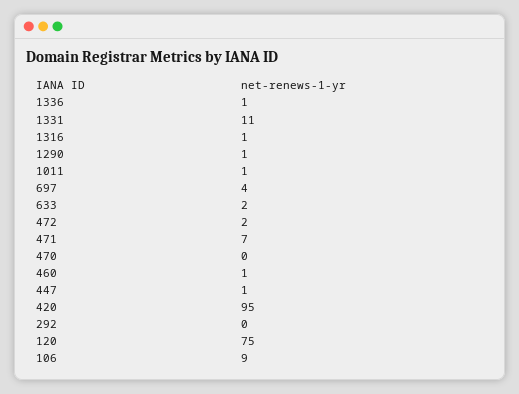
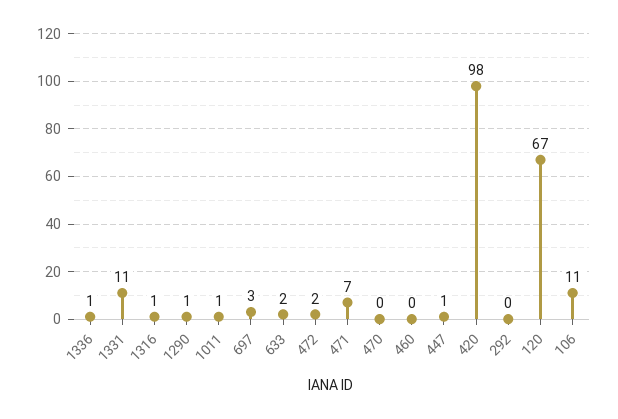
  {
    "1336": 1,
    "1331": 11,
    "1316": 1,
    "1290": 1,
    "1011": 1,
-   "697": 4,
+   "697": 3,
    "633": 2,
    "472": 2,
    "471": 7,
    "470": 0,
-   "460": 1,
+   "460": 0,
    "447": 1,
-   "420": 95,
+   "420": 98,
    "292": 0,
-   "120": 75,
+   "120": 67,
-   "106": 9
+   "106": 11
  }

